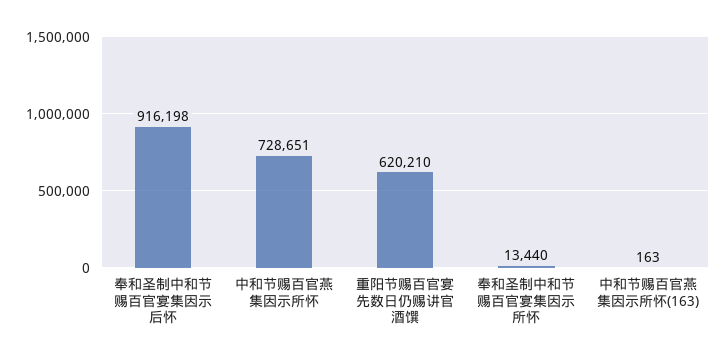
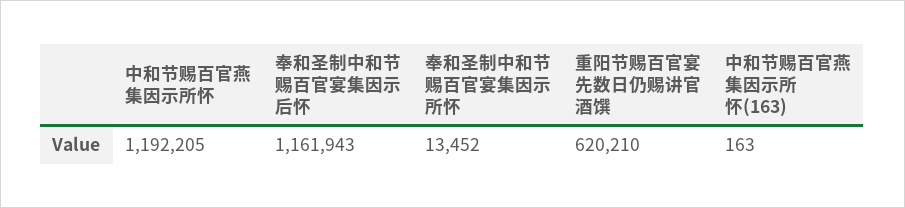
  {
-   "奉和圣制中和节赐百官宴集因示后怀": 916198,
+   "奉和圣制中和节赐百官宴集因示后怀": 1161943,
-   "中和节赐百官燕集因示所怀": 728651,
+   "中和节赐百官燕集因示所怀": 1192205,
    "重阳节赐百官宴先数日仍赐讲官酒馔": 620210,
-   "奉和圣制中和节赐百官宴集因示所怀": 13440,
+   "奉和圣制中和节赐百官宴集因示所怀": 13452,
    "中和节赐百官燕集因示所怀(163)": 163
  }

